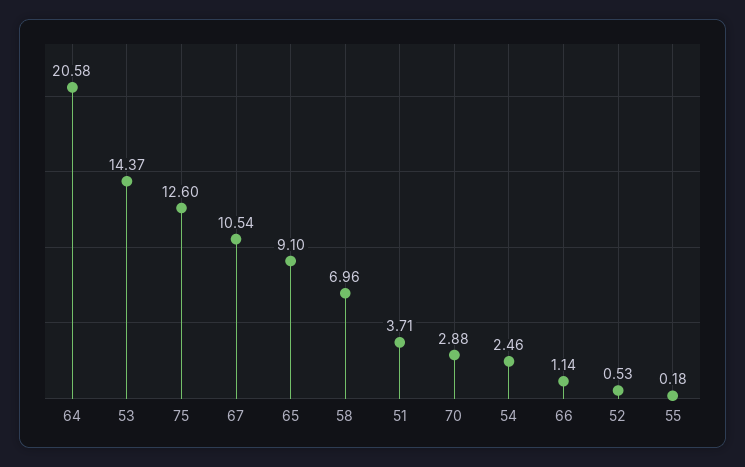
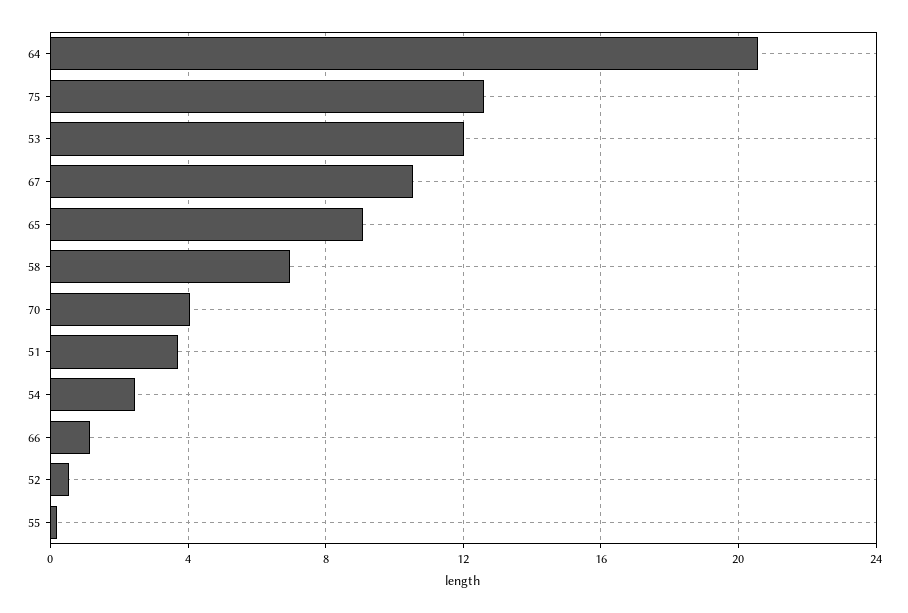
  {
    "64": 20.58,
-   "53": 14.37,
+   "53": 12,
    "75": 12.6,
    "67": 10.54,
    "65": 9.1,
    "58": 6.96,
    "51": 3.71,
-   "70": 2.88,
+   "70": 4,
    "54": 2.46,
    "66": 1.14,
    "52": 0.53,
    "55": 0.18
  }

